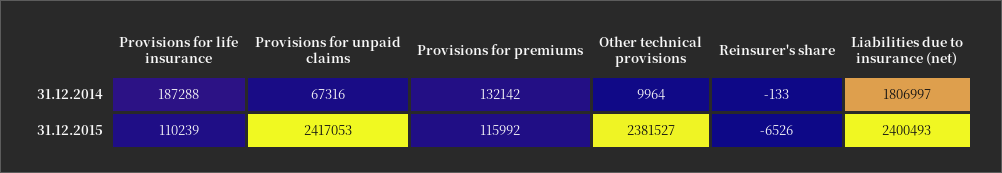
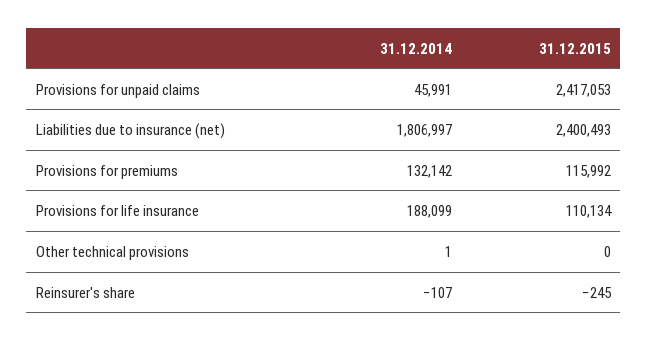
  {
    "Provisions for life insurance": {
-     "31.12.2014": 187288,
+     "31.12.2014": 188099,
-     "31.12.2015": 110239
+     "31.12.2015": 110134
    },
    "Provisions for unpaid claims": {
-     "31.12.2014": 67316,
+     "31.12.2014": 45991,
      "31.12.2015": 2417053
    },
    "Provisions for premiums": {
      "31.12.2014": 132142,
      "31.12.2015": 115992
    },
    "Other technical provisions": {
-     "31.12.2014": 9964,
+     "31.12.2014": 1,
-     "31.12.2015": 2381527
+     "31.12.2015": 0
    },
    "Reinsurer's share": {
-     "31.12.2014": -133,
+     "31.12.2014": -107,
-     "31.12.2015": -6526
+     "31.12.2015": -245
    },
    "Liabilities due to insurance (net)": {
      "31.12.2014": 1806997,
      "31.12.2015": 2400493
    }
  }

